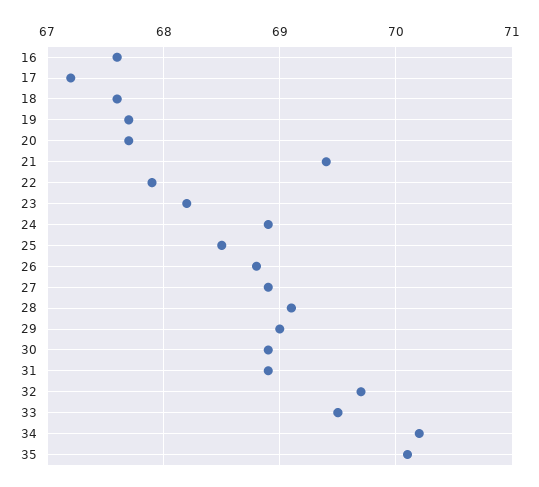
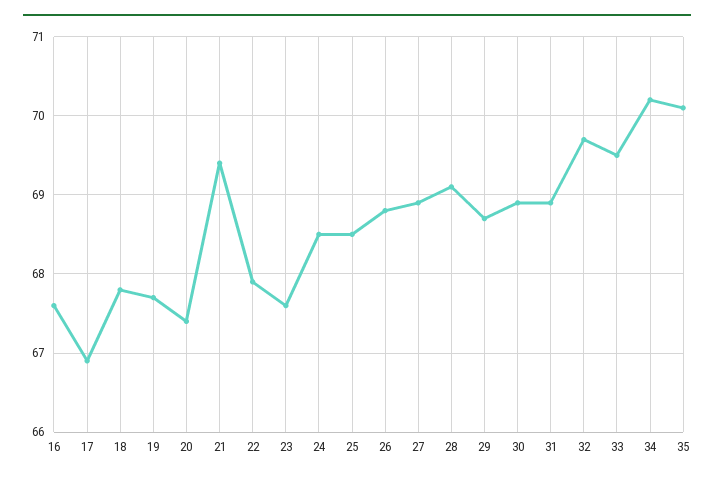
  {
    "16": 67.6,
-   "17": 67.2,
+   "17": 66.9,
-   "18": 67.6,
+   "18": 67.8,
    "19": 67.7,
-   "20": 67.7,
+   "20": 67.4,
    "21": 69.4,
    "22": 67.9,
-   "23": 68.2,
+   "23": 67.6,
-   "24": 68.9,
+   "24": 68.5,
    "25": 68.5,
    "26": 68.8,
    "27": 68.9,
    "28": 69.1,
-   "29": 69,
+   "29": 68.7,
    "30": 68.9,
    "31": 68.9,
    "32": 69.7,
    "33": 69.5,
    "34": 70.2,
    "35": 70.1
  }

